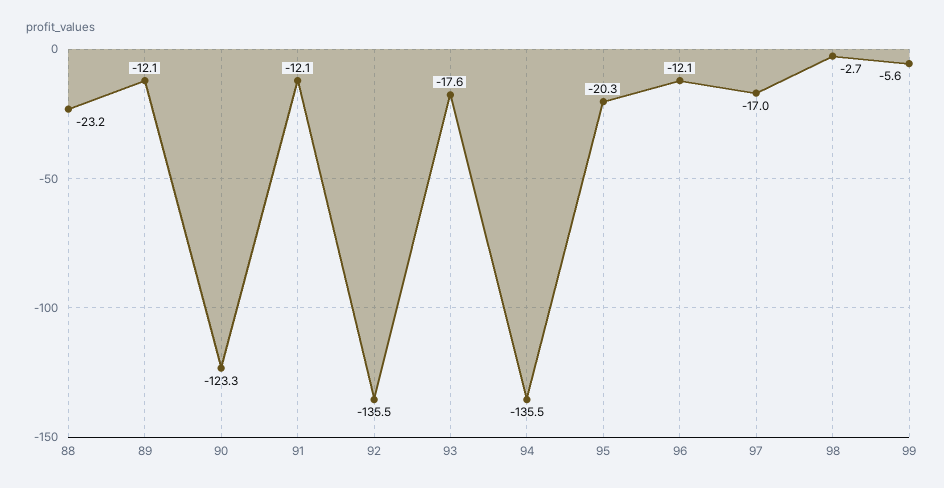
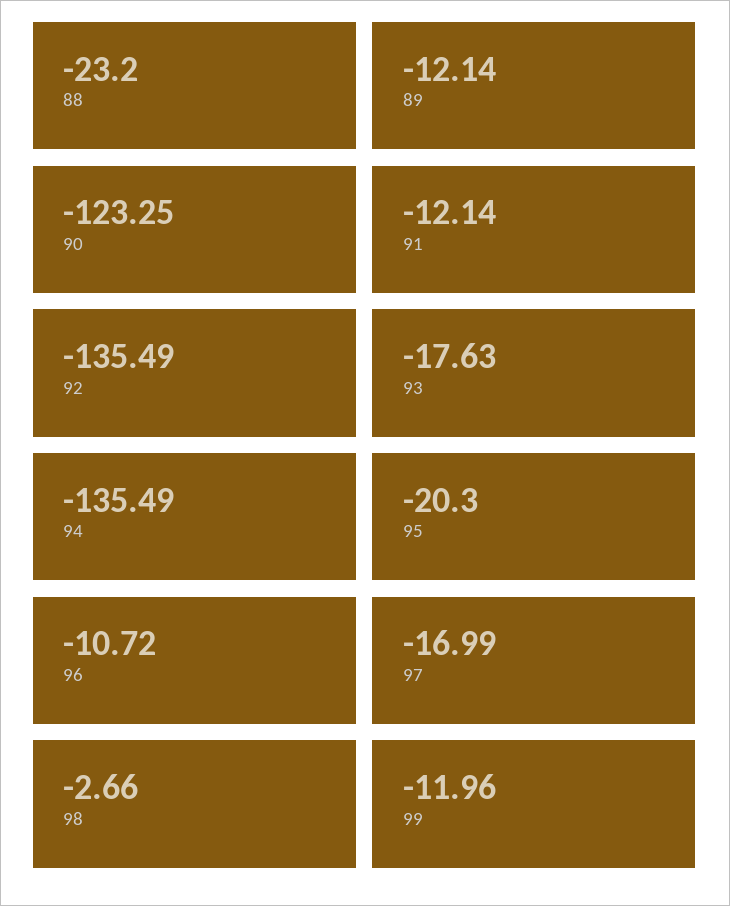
  {
    "88": -23.2,
    "89": -12.14,
    "90": -123.25,
    "91": -12.14,
    "92": -135.49,
    "93": -17.63,
    "94": -135.49,
    "95": -20.3,
-   "96": -12.1,
+   "96": -10.72,
    "97": -16.99,
    "98": -2.66,
-   "99": -5.6
+   "99": -11.96
  }

